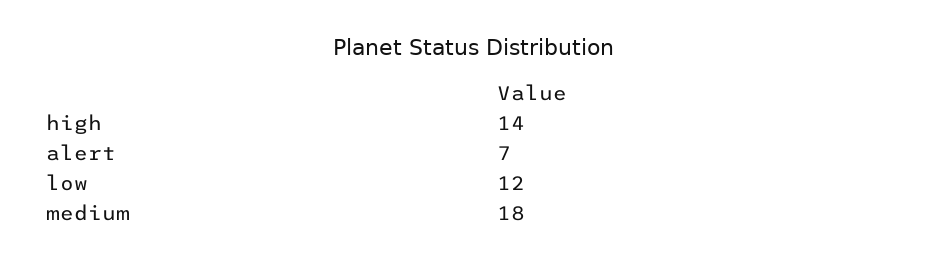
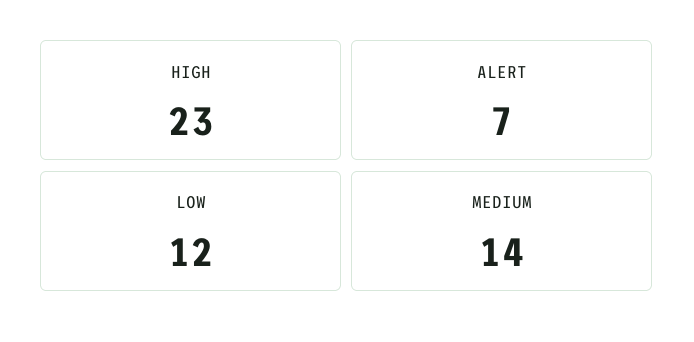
  {
-   "high": 14,
+   "high": 23,
    "alert": 7,
    "low": 12,
-   "medium": 18
+   "medium": 14
  }

